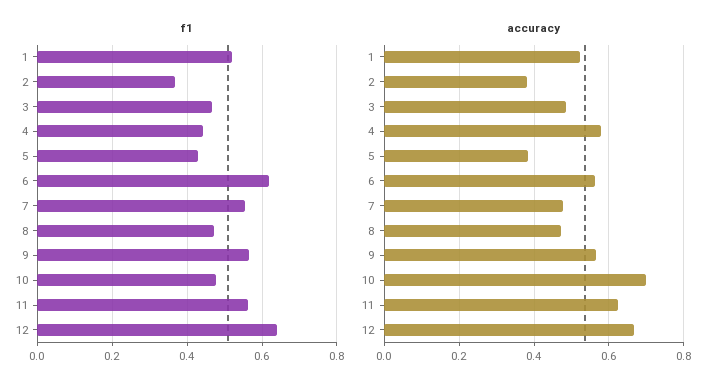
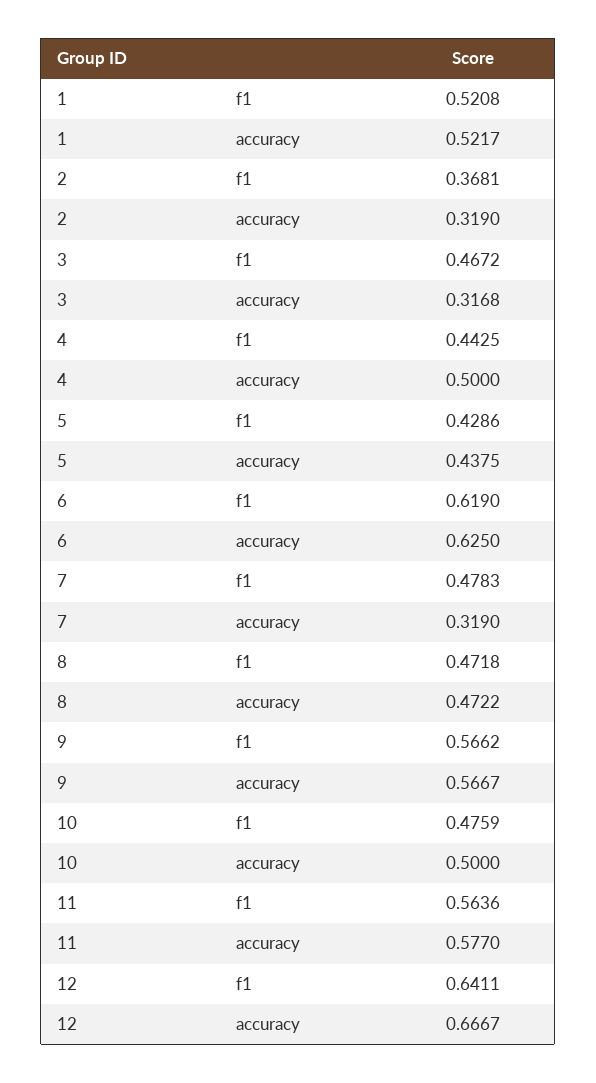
  {
    "f1": {
      "1": 0.5208,
      "2": 0.3681,
      "3": 0.4672,
      "4": 0.4425,
      "5": 0.4286,
      "6": 0.619,
-     "7": 0.56,
+     "7": 0.4783,
      "8": 0.4718,
      "9": 0.5662,
      "10": 0.4759,
      "11": 0.5636,
      "12": 0.6411
    },
    "accuracy": {
      "1": 0.5217,
-     "2": 0.38,
+     "2": 0.319,
-     "3": 0.48,
+     "3": 0.3168,
-     "4": 0.58,
+     "4": 0.5,
-     "5": 0.38,
+     "5": 0.4375,
-     "6": 0.56,
+     "6": 0.625,
-     "7": 0.48,
+     "7": 0.319,
      "8": 0.4722,
      "9": 0.5667,
-     "10": 0.7,
+     "10": 0.5,
-     "11": 0.62,
+     "11": 0.577,
      "12": 0.6667
    }
  }

